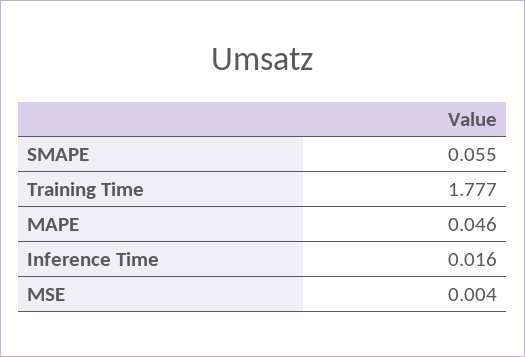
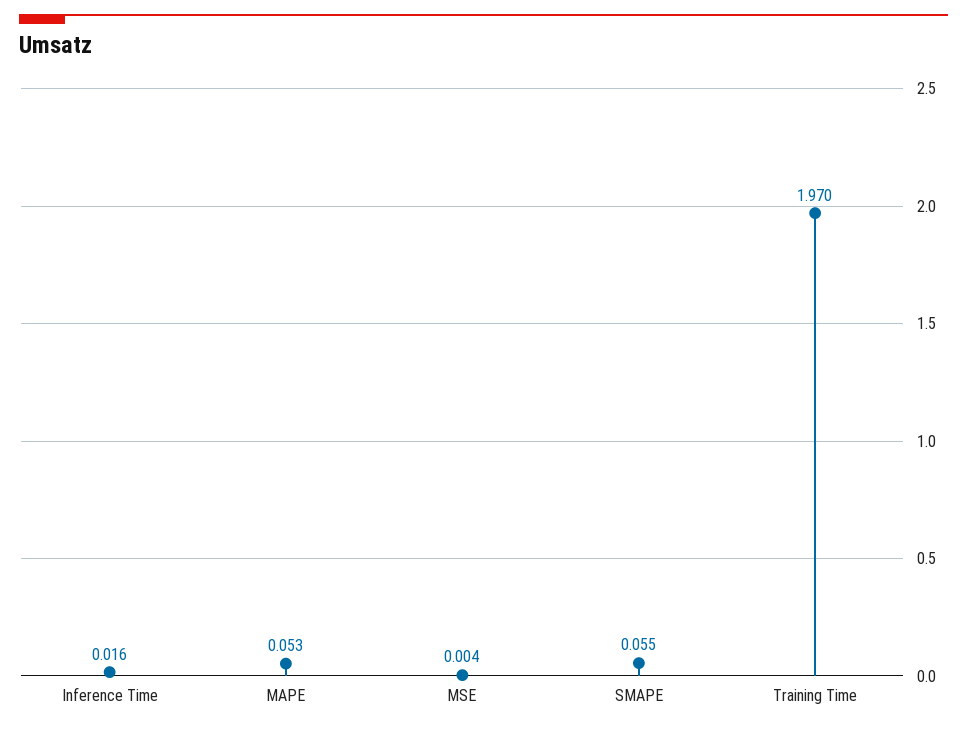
  {
    "SMAPE": 0.055,
-   "Training Time": 1.777,
+   "Training Time": 1.97,
-   "MAPE": 0.046,
+   "MAPE": 0.053,
    "Inference Time": 0.016,
    "MSE": 0.004
  }

